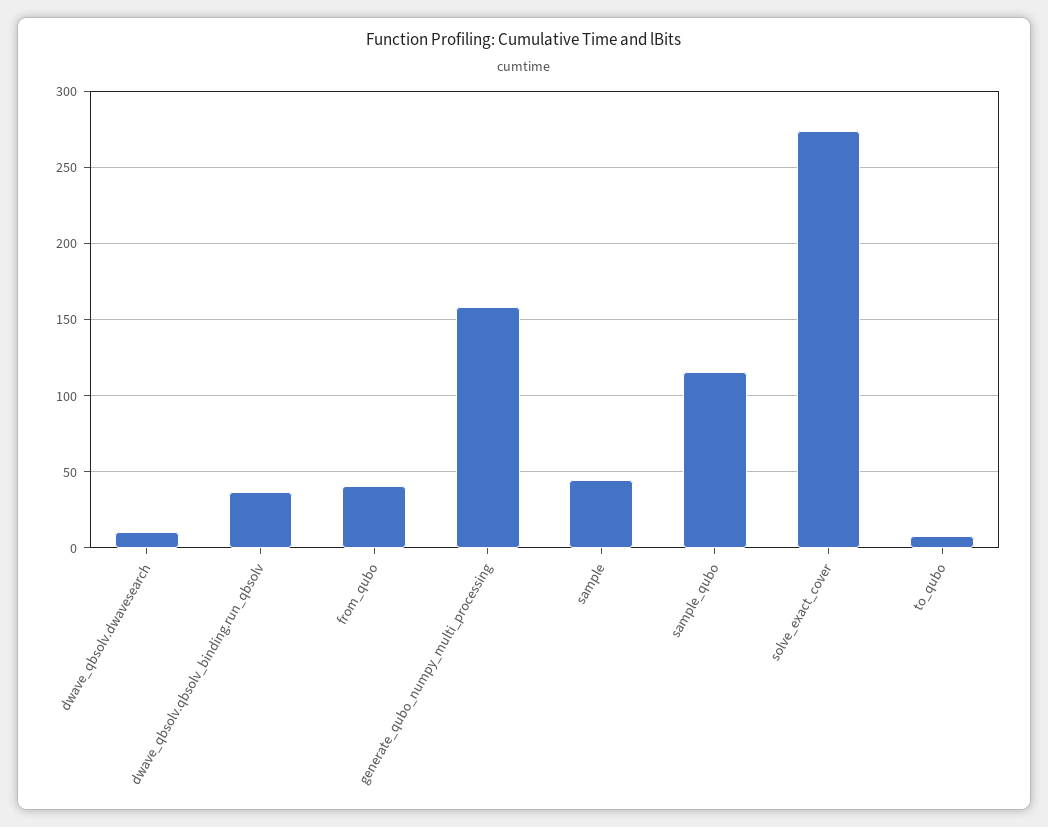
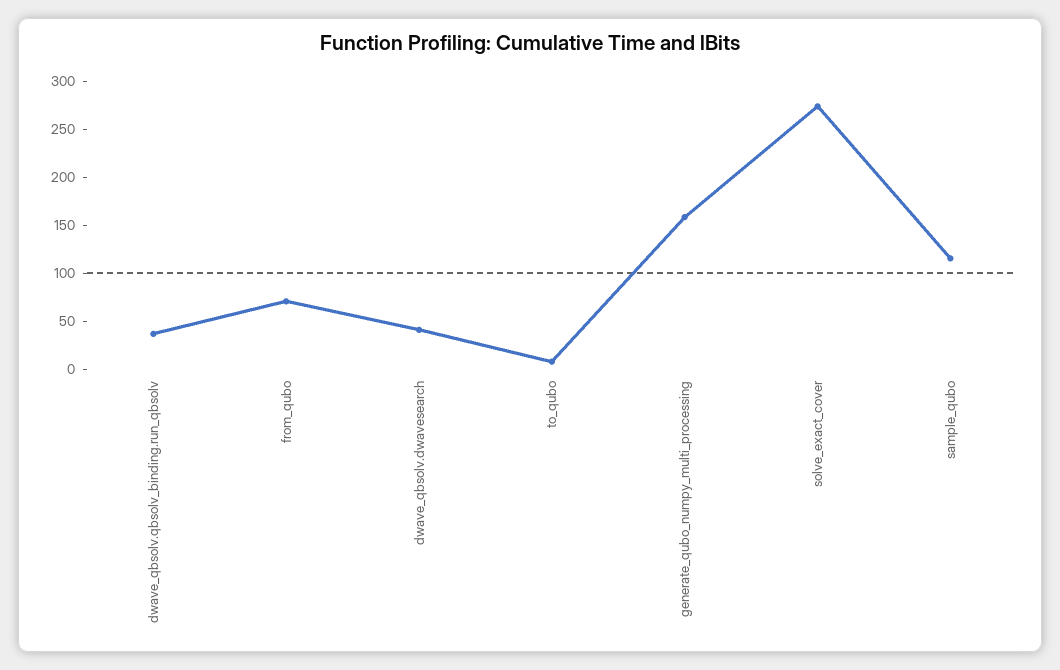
  {
-   "dwave_qbsolv.dwavesearch": 10,
+   "dwave_qbsolv.dwavesearch": 40,
    "dwave_qbsolv.qbsolv_binding.run_qbsolv": 35,
-   "from_qubo": 40,
+   "from_qubo": 70,
    "generate_qubo_numpy_multi_processing": 160,
-   "sample": 45,
    "sample_qubo": 115,
    "solve_exact_cover": 275,
    "to_qubo": 10
  }

